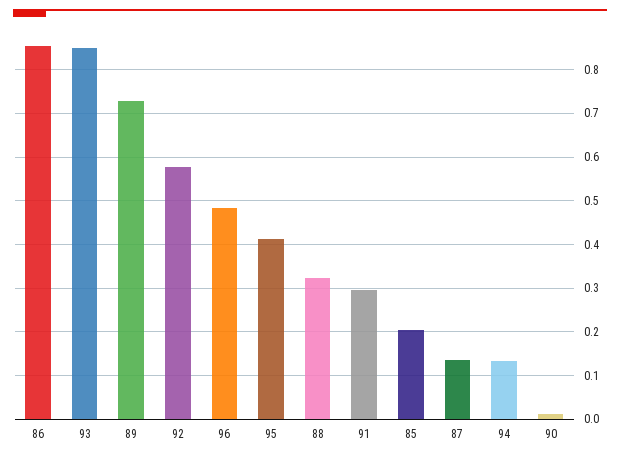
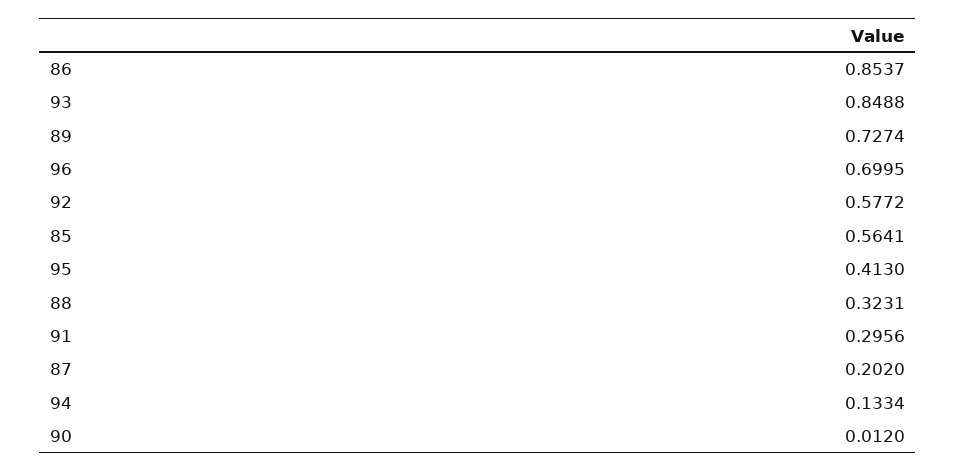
  {
    "86": 0.8537,
    "93": 0.8488,
    "89": 0.7274,
    "92": 0.5772,
-   "96": 0.48,
+   "96": 0.6995,
    "95": 0.413,
    "88": 0.3231,
    "91": 0.2956,
-   "85": 0.2,
+   "85": 0.5641,
-   "87": 0.14,
+   "87": 0.202,
    "94": 0.1334,
    "90": 0.012
  }

